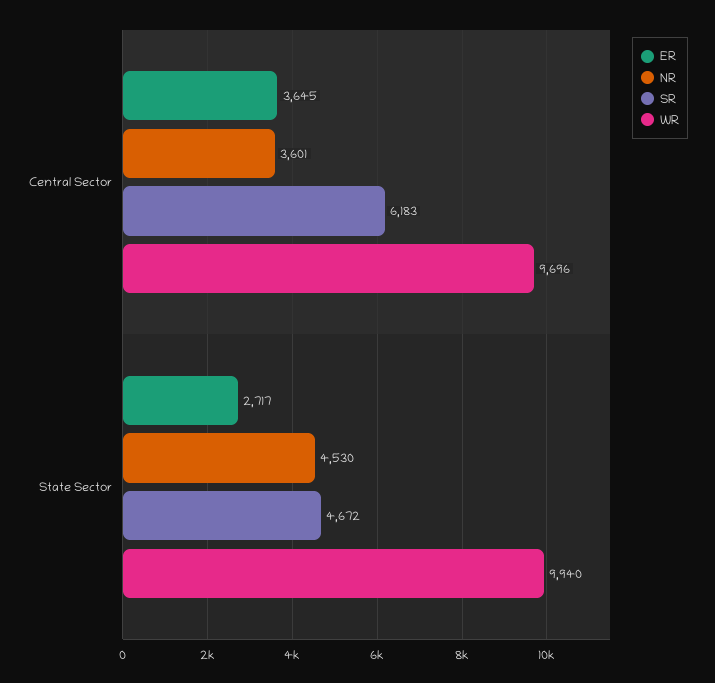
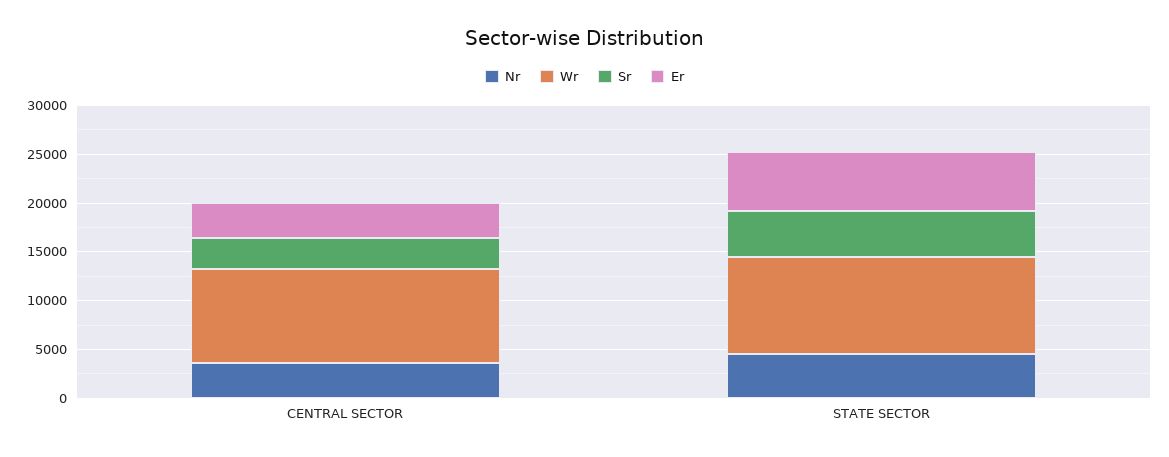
  {
    "ER": {
      "Central Sector": 3645,
-     "State Sector": 2717
+     "State Sector": 6000
    },
    "NR": {
      "Central Sector": 3601,
      "State Sector": 4530
    },
    "SR": {
-     "Central Sector": 6183,
+     "Central Sector": 3000,
      "State Sector": 4672
    },
    "WR": {
      "Central Sector": 9696,
      "State Sector": 9940
    }
  }

